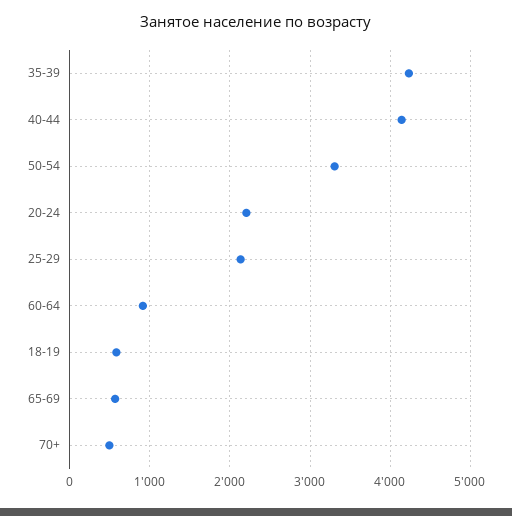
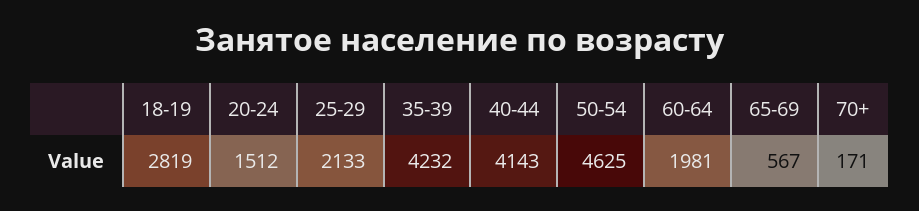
  {
    "35-39": 4232,
    "40-44": 4143,
-   "50-54": 3300,
+   "50-54": 4625,
-   "20-24": 2200,
+   "20-24": 1512,
    "25-29": 2133,
-   "60-64": 900,
+   "60-64": 1981,
-   "18-19": 600,
+   "18-19": 2819,
    "65-69": 567,
-   "70+": 500
+   "70+": 171
  }

